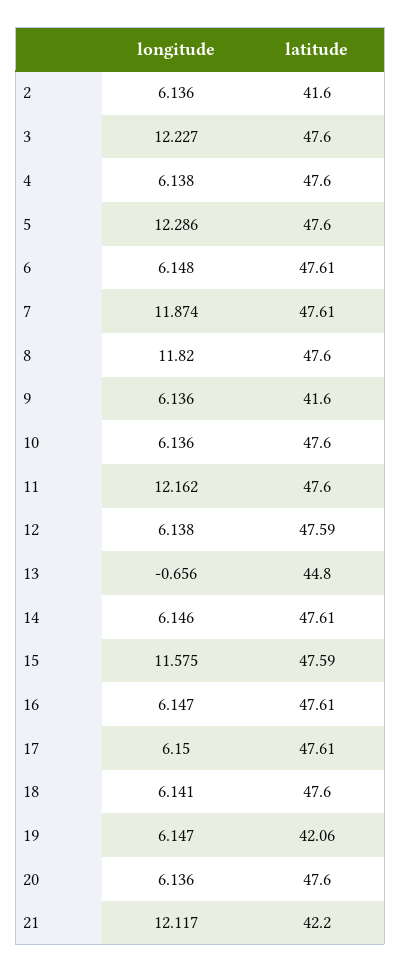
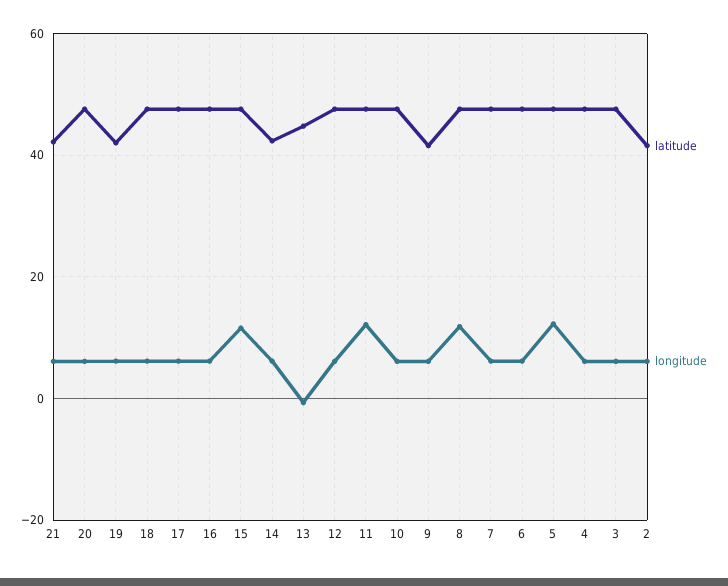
  {
    "longitude": {
      "2": 6.136,
-     "3": 12.227,
+     "3": 6,
      "4": 6.138,
      "5": 12.286,
      "6": 6.148,
-     "7": 11.874,
+     "7": 6,
      "8": 11.82,
      "9": 6.136,
      "10": 6.136,
      "11": 12.162,
      "12": 6.138,
      "13": -0.656,
      "14": 6.146,
      "15": 11.575,
      "16": 6.147,
      "17": 6.15,
      "18": 6.141,
      "19": 6.147,
      "20": 6.136,
-     "21": 12.117
+     "21": 6
    },
    "latitude": {
      "2": 41.6,
      "3": 47.6,
      "4": 47.6,
      "5": 47.6,
      "6": 47.61,
      "7": 47.61,
      "8": 47.6,
      "9": 41.6,
      "10": 47.6,
      "11": 47.6,
      "12": 47.59,
      "13": 44.8,
-     "14": 47.61,
+     "14": 42,
      "15": 47.59,
      "16": 47.61,
      "17": 47.61,
      "18": 47.6,
      "19": 42.06,
      "20": 47.6,
      "21": 42.2
    }
  }

